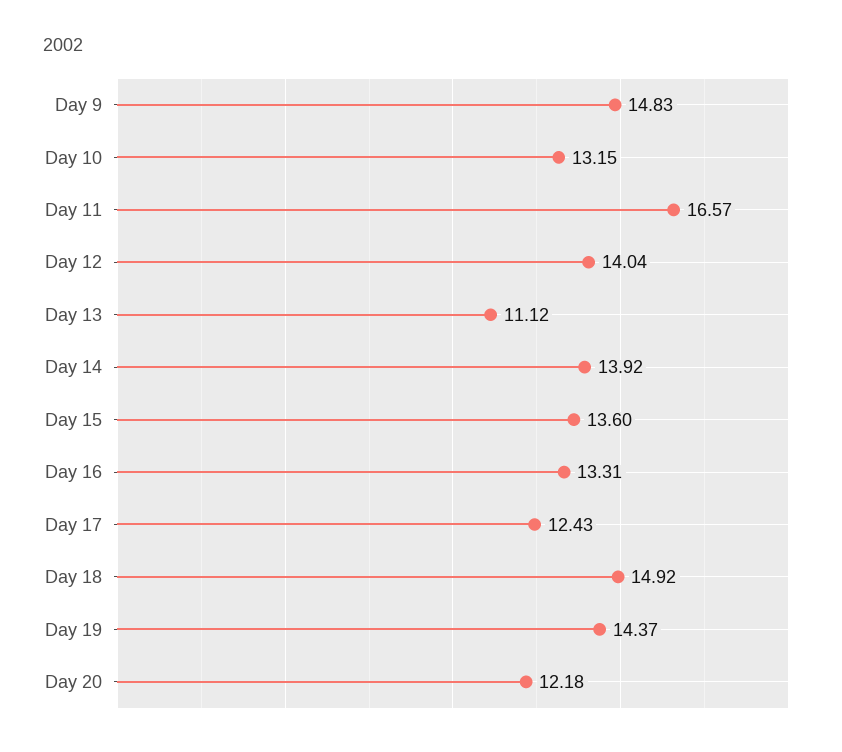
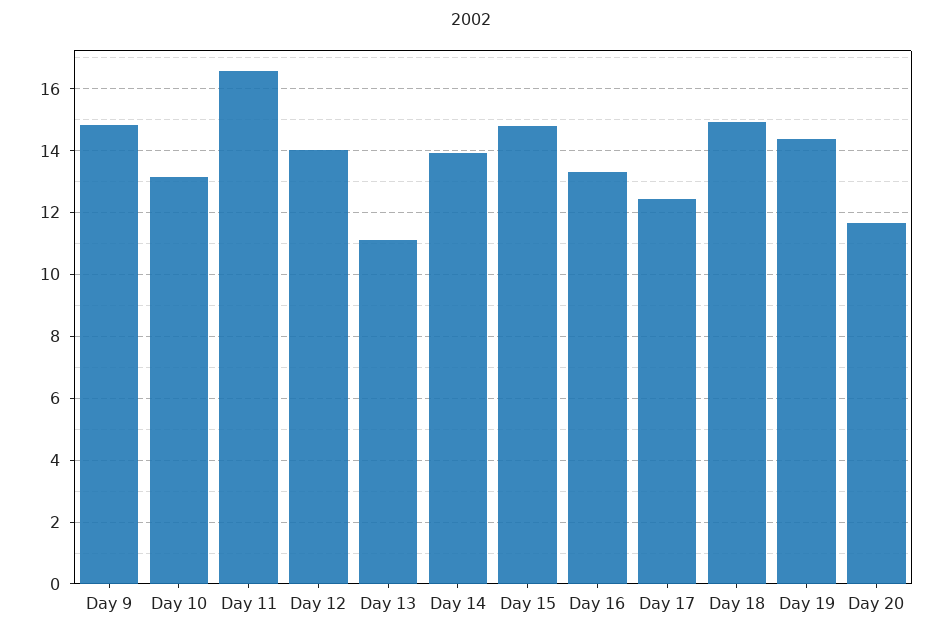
  {
    "Day 9": 14.83,
    "Day 10": 13.15,
    "Day 11": 16.57,
    "Day 12": 14.04,
    "Day 13": 11.12,
    "Day 14": 13.92,
-   "Day 15": 13.6,
+   "Day 15": 14.8,
    "Day 16": 13.31,
    "Day 17": 12.43,
    "Day 18": 14.92,
    "Day 19": 14.37,
-   "Day 20": 12.18
+   "Day 20": 11.6
  }

